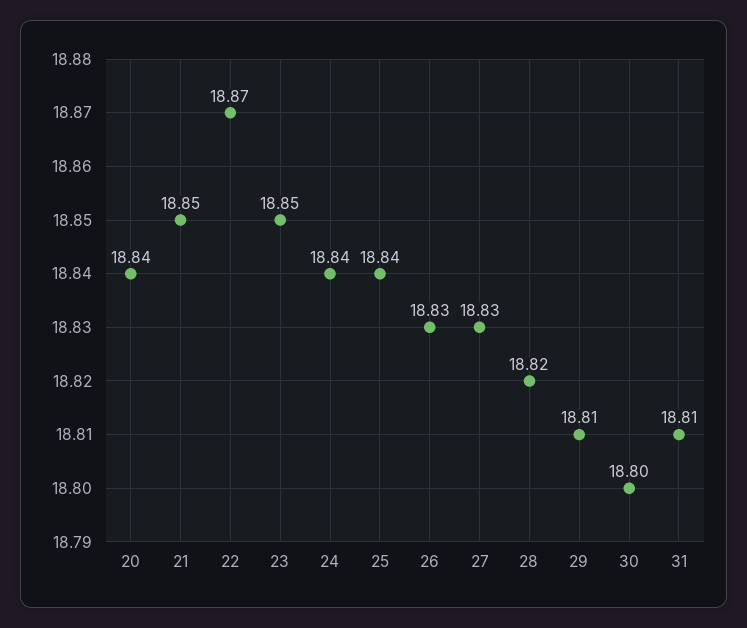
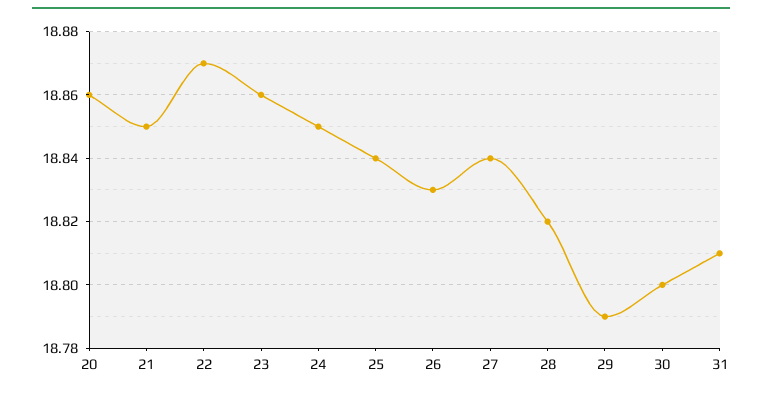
  {
-   "20": 18.84,
+   "20": 18.86,
    "21": 18.85,
    "22": 18.87,
-   "23": 18.85,
+   "23": 18.86,
-   "24": 18.84,
+   "24": 18.85,
    "25": 18.84,
    "26": 18.83,
-   "27": 18.83,
+   "27": 18.84,
    "28": 18.82,
-   "29": 18.81,
+   "29": 18.79,
    "30": 18.8,
    "31": 18.81
  }

